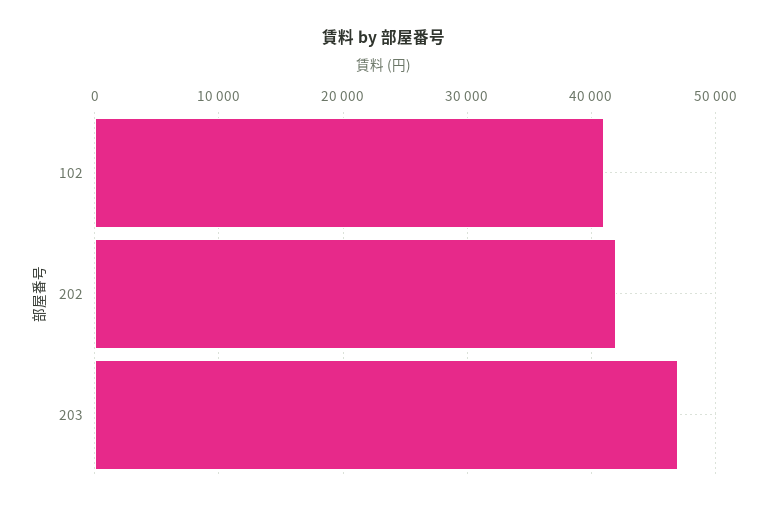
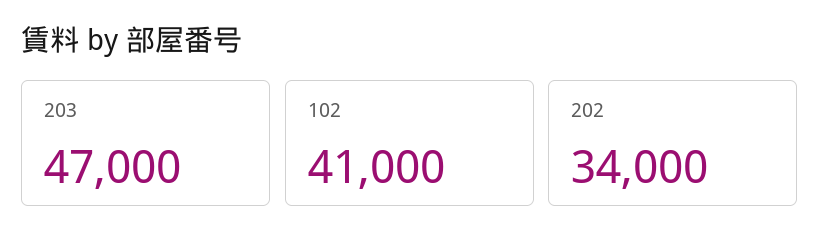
  {
    "102": 41000,
-   "202": 42000,
+   "202": 34000,
    "203": 47000
  }

